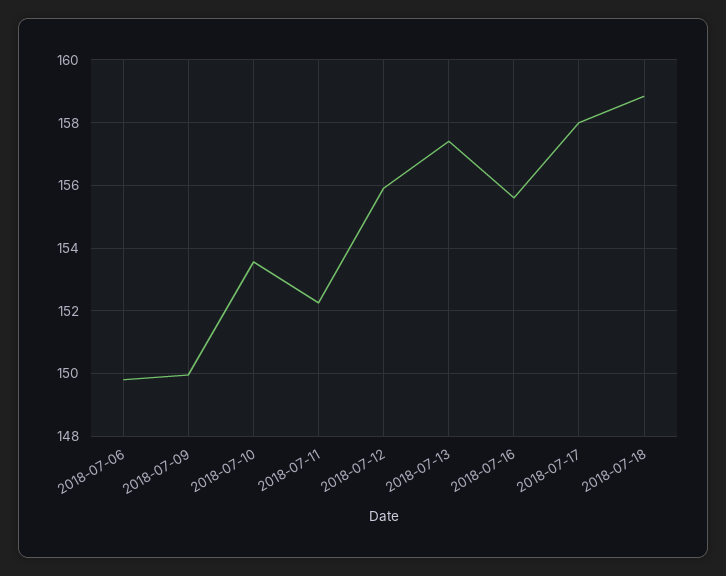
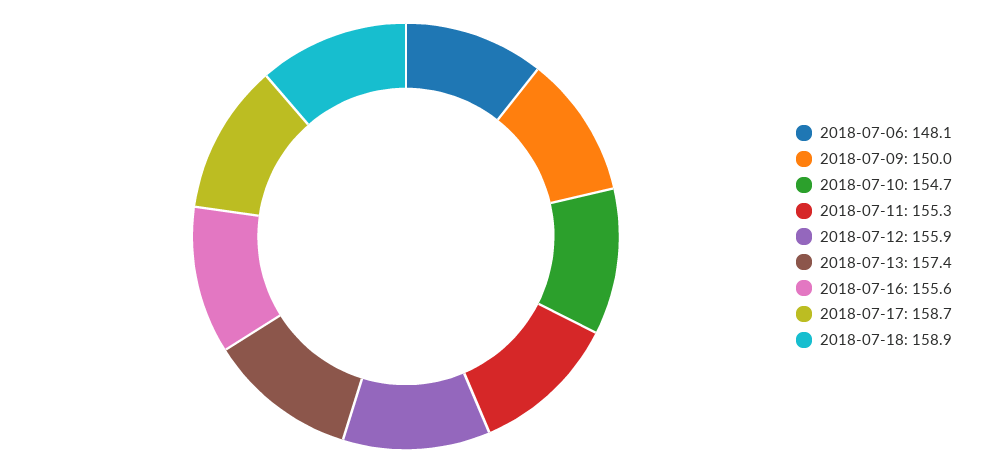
  {
-   "2018-07-06": 149.8,
+   "2018-07-06": 148.1,
    "2018-07-09": 150,
-   "2018-07-10": 153.6,
+   "2018-07-10": 154.7,
-   "2018-07-11": 152.2,
+   "2018-07-11": 155.3,
    "2018-07-12": 155.9,
    "2018-07-13": 157.4,
    "2018-07-16": 155.6,
-   "2018-07-17": 158,
+   "2018-07-17": 158.7,
    "2018-07-18": 158.9
  }

